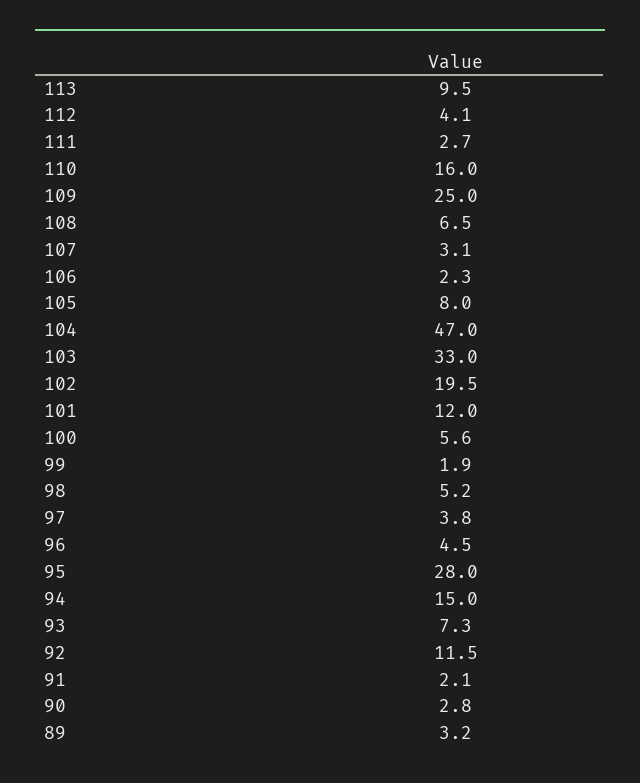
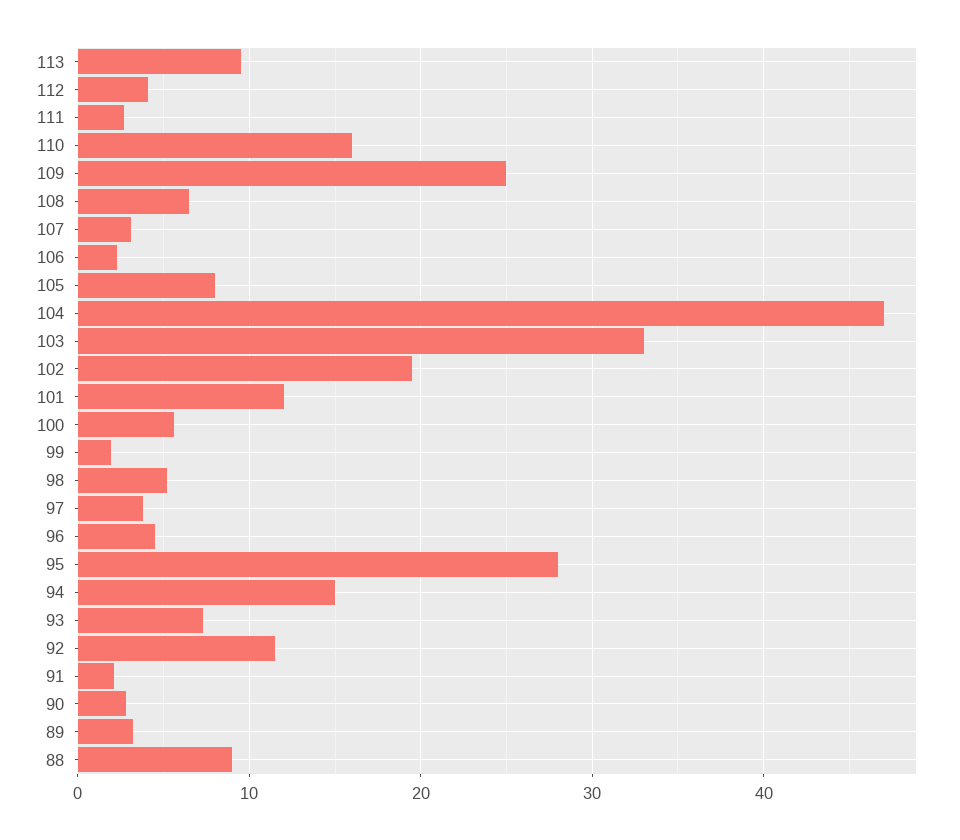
  {
    "113": 9.5,
    "112": 4.1,
    "111": 2.7,
    "110": 16,
    "109": 25,
    "108": 6.5,
    "107": 3.1,
    "106": 2.3,
    "105": 8,
    "104": 47,
    "103": 33,
    "102": 19.5,
    "101": 12,
    "100": 5.6,
    "99": 1.9,
    "98": 5.2,
    "97": 3.8,
    "96": 4.5,
    "95": 28,
    "94": 15,
    "93": 7.3,
    "92": 11.5,
    "91": 2.1,
    "90": 2.8,
-   "89": 3.2
+   "89": 3.2,
+   "88": 9
  }

